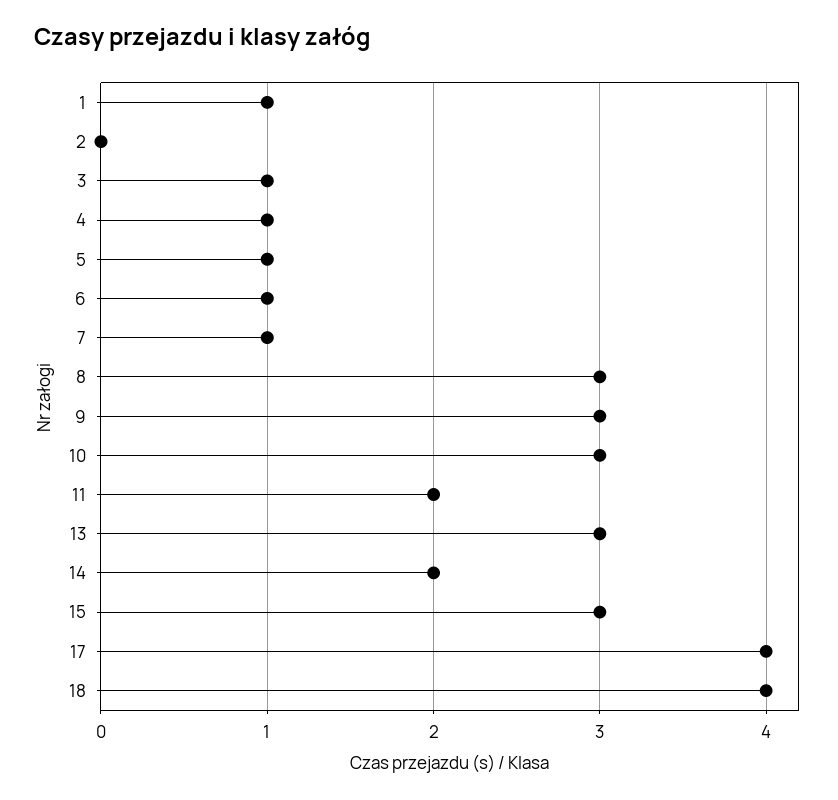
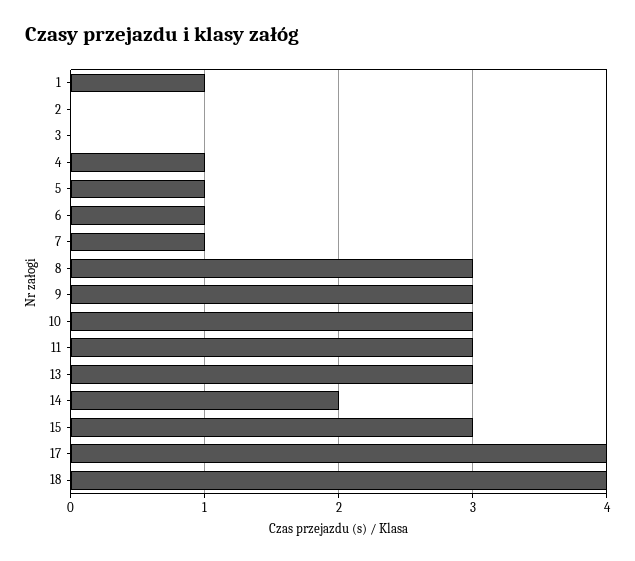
  {
    "1": 1,
    "2": 0,
-   "3": 1,
+   "3": 0,
    "4": 1,
    "5": 1,
    "6": 1,
    "7": 1,
    "8": 3,
    "9": 3,
    "10": 3,
-   "11": 2,
+   "11": 3,
    "13": 3,
    "14": 2,
    "15": 3,
    "17": 4,
    "18": 4
  }

